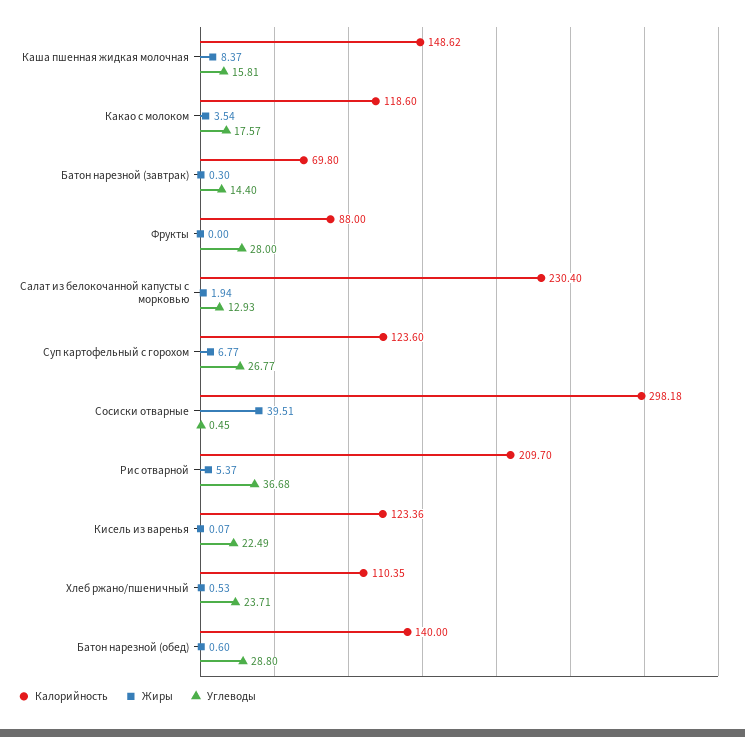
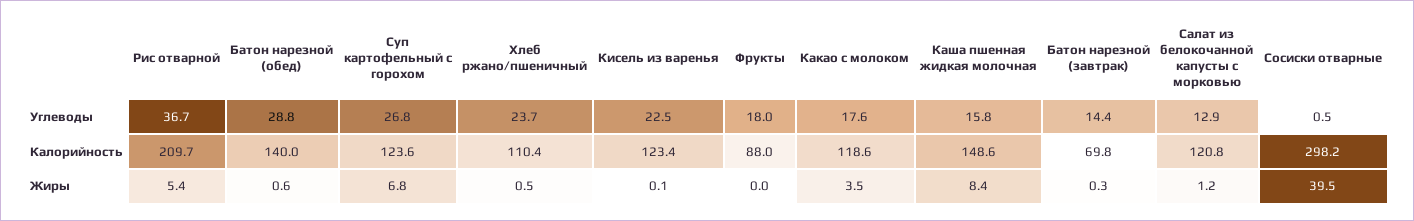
  {
    "Калорийность": {
      "Каша пшенная жидкая молочная": 148.62,
      "Какао с молоком": 118.6,
      "Батон нарезной (завтрак)": 69.8,
      "Фрукты": 88,
-     "Салат из белокочанной капусты с морковью": 230.4,
+     "Салат из белокочанной капусты с морковью": 120.8,
      "Суп картофельный с горохом": 123.6,
      "Сосиски отварные": 298.18,
      "Рис отварной": 209.7,
      "Кисель из варенья": 123.36,
      "Хлеб ржано/пшеничный": 110.35,
      "Батон нарезной (обед)": 140
    },
    "Жиры": {
      "Каша пшенная жидкая молочная": 8.37,
      "Какао с молоком": 3.54,
      "Батон нарезной (завтрак)": 0.3,
      "Фрукты": 0,
-     "Салат из белокочанной капусты с морковью": 1.94,
+     "Салат из белокочанной капусты с морковью": 1.2,
      "Суп картофельный с горохом": 6.77,
      "Сосиски отварные": 39.51,
      "Рис отварной": 5.37,
      "Кисель из варенья": 0.07,
      "Хлеб ржано/пшеничный": 0.53,
      "Батон нарезной (обед)": 0.6
    },
    "Углеводы": {
      "Каша пшенная жидкая молочная": 15.81,
      "Какао с молоком": 17.57,
      "Батон нарезной (завтрак)": 14.4,
-     "Фрукты": 28,
+     "Фрукты": 18,
      "Салат из белокочанной капусты с морковью": 12.93,
      "Суп картофельный с горохом": 26.77,
      "Сосиски отварные": 0.45,
      "Рис отварной": 36.68,
      "Кисель из варенья": 22.49,
      "Хлеб ржано/пшеничный": 23.71,
      "Батон нарезной (обед)": 28.8
    }
  }

